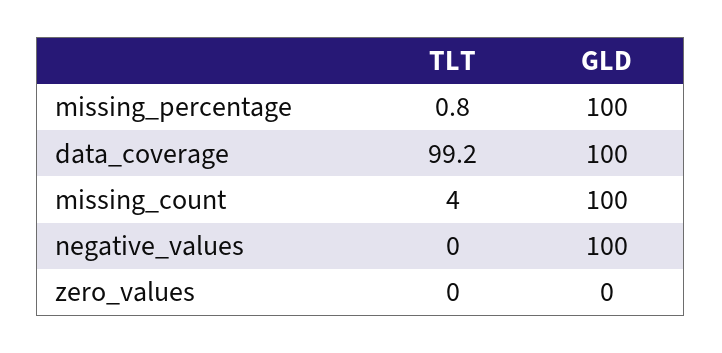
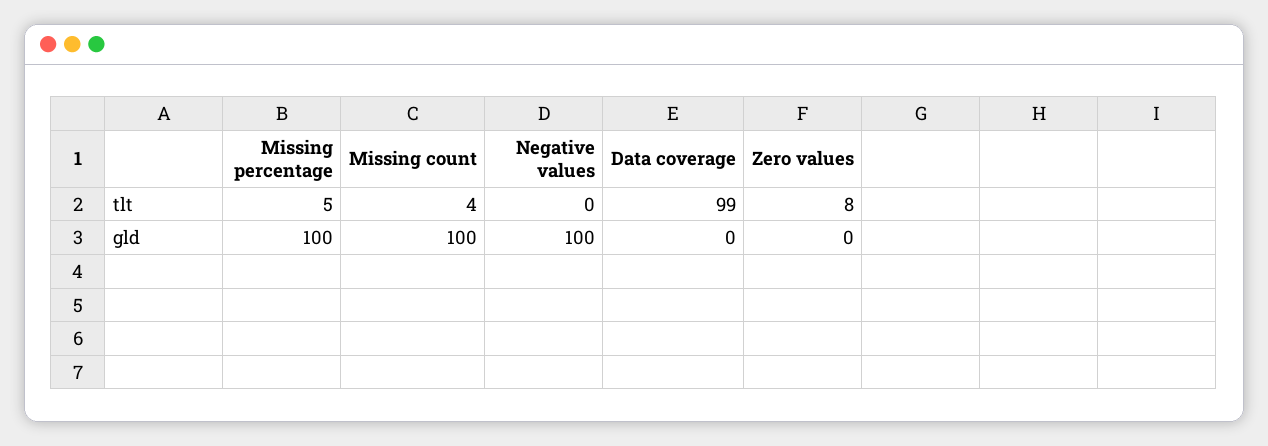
  {
    "TLT": {
-     "missing_percentage": 0.8,
+     "missing_percentage": 5,
      "data_coverage": 99.2,
      "missing_count": 4,
      "negative_values": 0,
-     "zero_values": 0
+     "zero_values": 8
    },
    "GLD": {
      "missing_percentage": 100,
-     "data_coverage": 100,
+     "data_coverage": 0,
      "missing_count": 100,
      "negative_values": 100,
      "zero_values": 0
    }
  }

